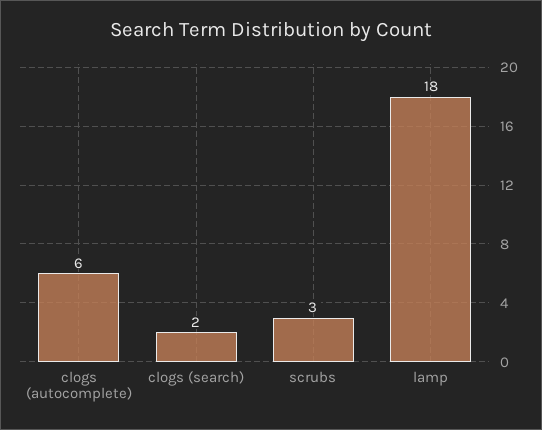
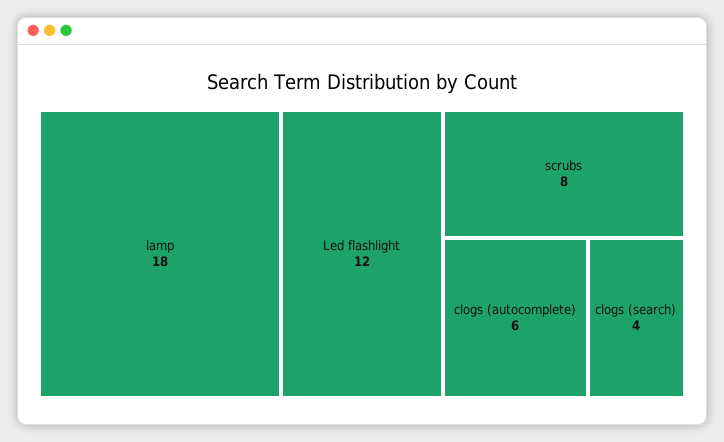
  {
    "clogs (autocomplete)": 6,
-   "clogs (search)": 2,
+   "clogs (search)": 4,
-   "scrubs": 3,
+   "scrubs": 8,
-   "lamp": 18
+   "lamp": 18,
+   "Led flashlight": 12
  }

